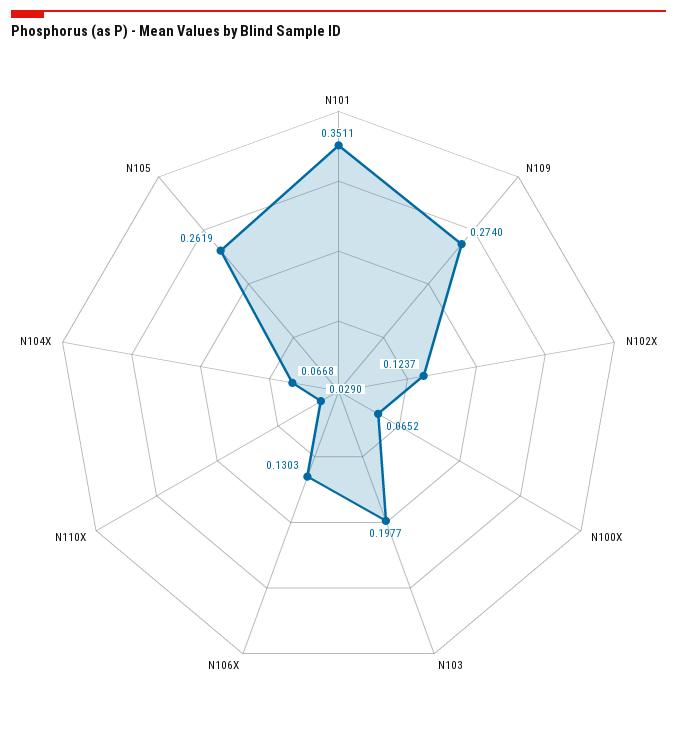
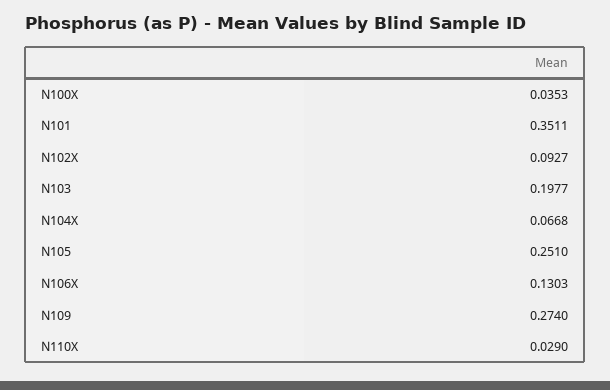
  {
    "N101": 0.3511,
    "N109": 0.274,
-   "N102X": 0.1237,
+   "N102X": 0.0927,
-   "N100X": 0.0652,
+   "N100X": 0.0353,
    "N103": 0.1977,
    "N106X": 0.1303,
    "N110X": 0.029,
    "N104X": 0.0668,
-   "N105": 0.2619
+   "N105": 0.251
  }

